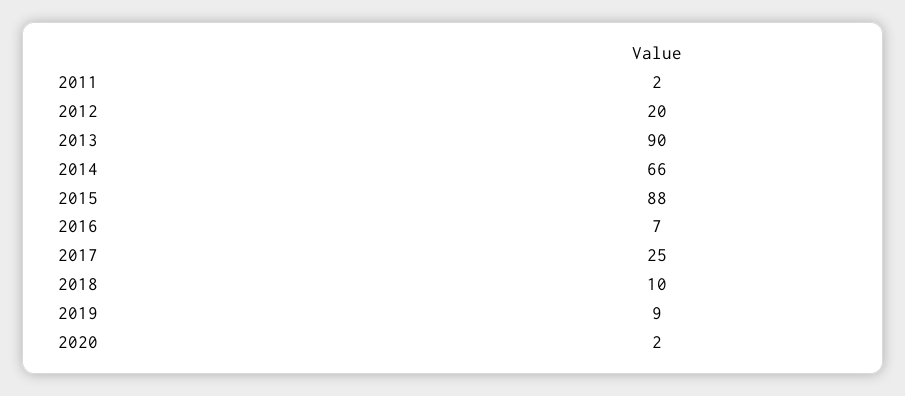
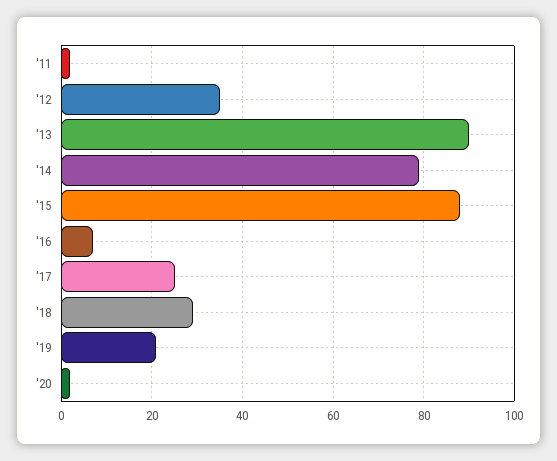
  {
    "2011": 2,
-   "2012": 20,
+   "2012": 35,
    "2013": 90,
-   "2014": 66,
+   "2014": 80,
    "2015": 88,
    "2016": 7,
    "2017": 25,
-   "2018": 10,
+   "2018": 30,
-   "2019": 9,
+   "2019": 20,
    "2020": 2
  }

